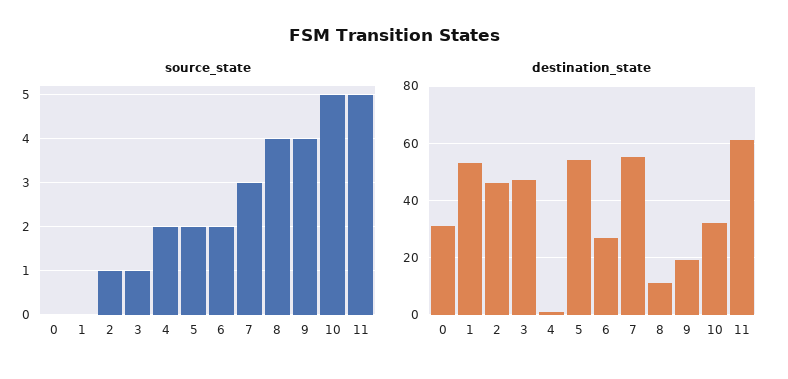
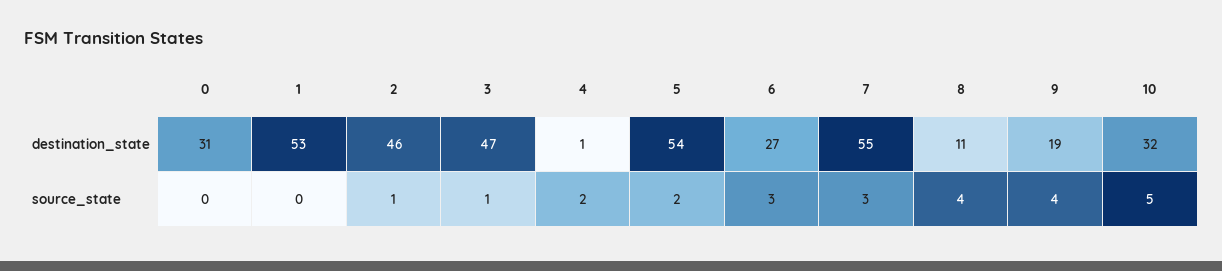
  {
    "source_state": {
      "0": 0,
      "1": 0,
      "2": 1,
      "3": 1,
      "4": 2,
      "5": 2,
-     "6": 2,
+     "6": 3,
      "7": 3,
      "8": 4,
      "9": 4,
-     "10": 5,
+     "10": 5
-     "11": 5
    },
    "destination_state": {
      "0": 31,
      "1": 53,
      "2": 46,
      "3": 47,
      "4": 1,
      "5": 54,
      "6": 27,
      "7": 55,
      "8": 11,
      "9": 19,
-     "10": 32,
+     "10": 32
-     "11": 60
    }
  }

